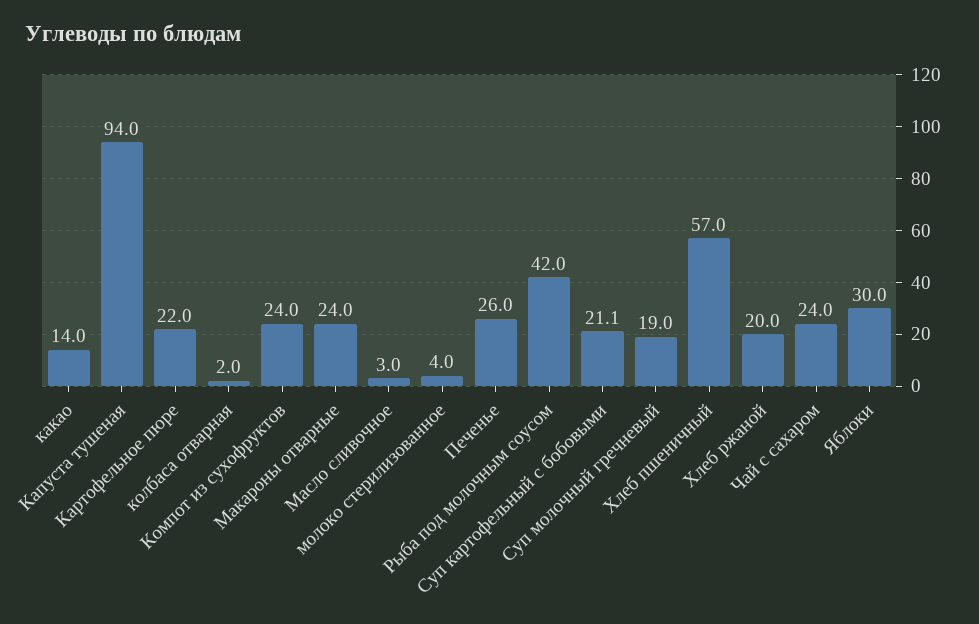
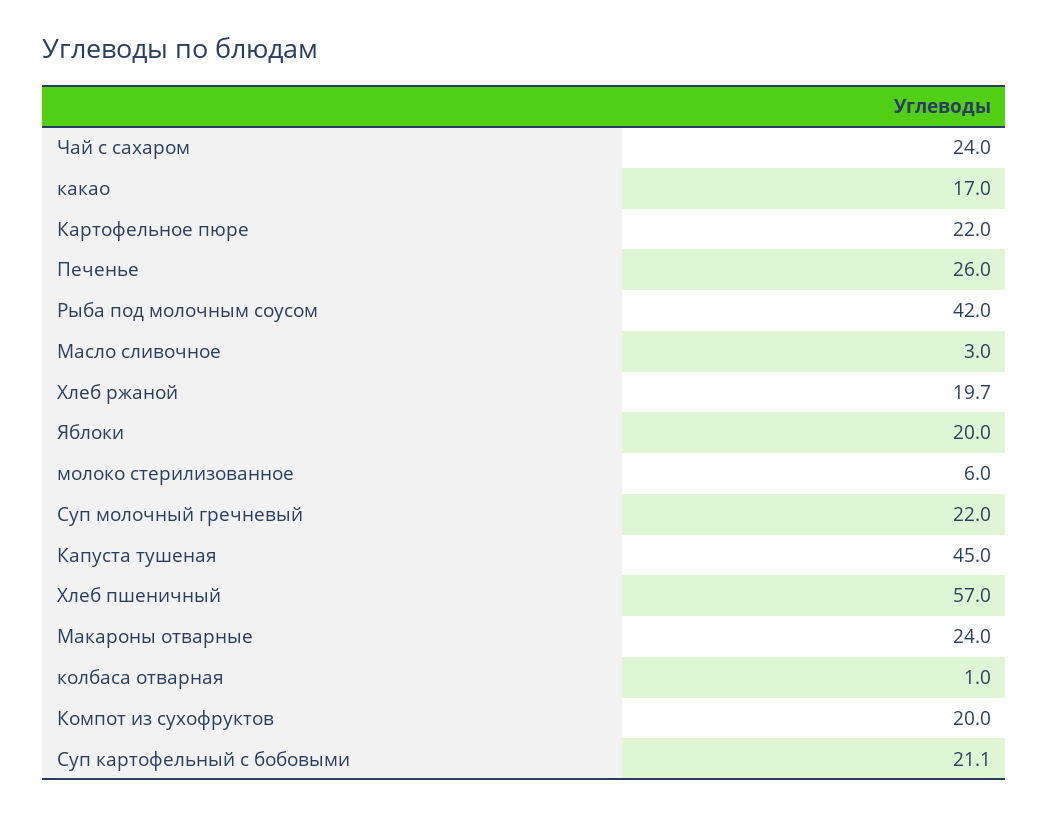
  {
-   "какао": 14,
+   "какао": 17,
-   "Капуста тушеная": 94,
+   "Капуста тушеная": 45,
    "Картофельное пюре": 22,
-   "колбаса отварная": 2,
+   "колбаса отварная": 1,
-   "Компот из сухофруктов": 24,
+   "Компот из сухофруктов": 20,
    "Макароны отварные": 24,
    "Масло сливочное": 3,
-   "молоко стерилизованное": 4,
+   "молоко стерилизованное": 6,
    "Печенье": 26,
    "Рыба под молочным соусом": 42,
    "Суп картофельный с бобовыми": 21.1,
-   "Суп молочный гречневый": 19,
+   "Суп молочный гречневый": 22,
    "Хлеб пшеничный": 57,
-   "Хлеб ржаной": 20,
+   "Хлеб ржаной": 19.7,
    "Чай с сахаром": 24,
-   "Яблоки": 30
+   "Яблоки": 20
  }

